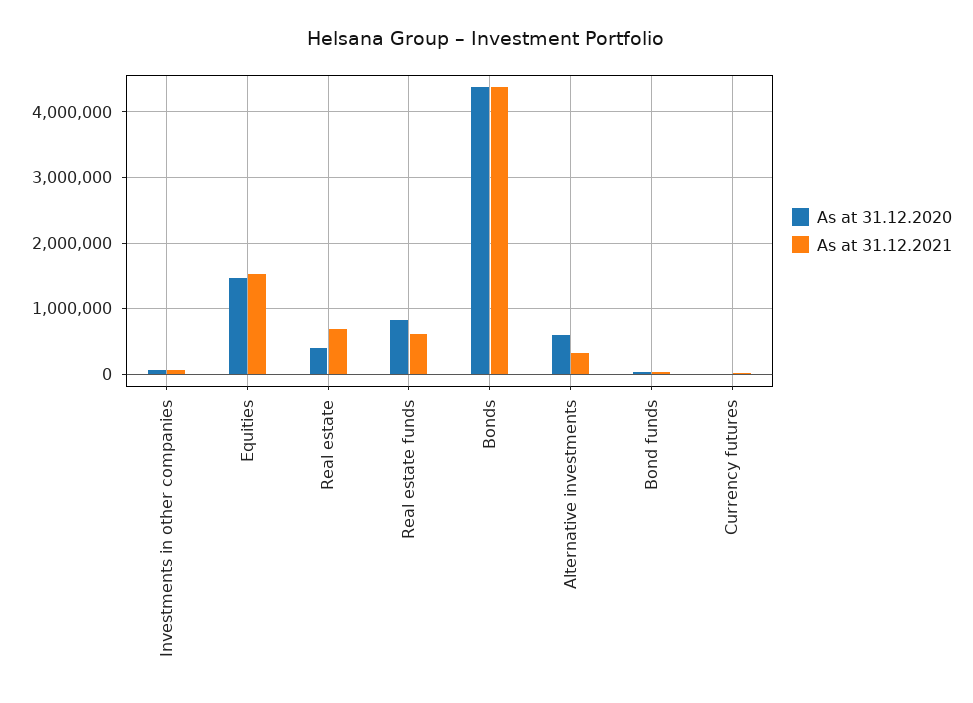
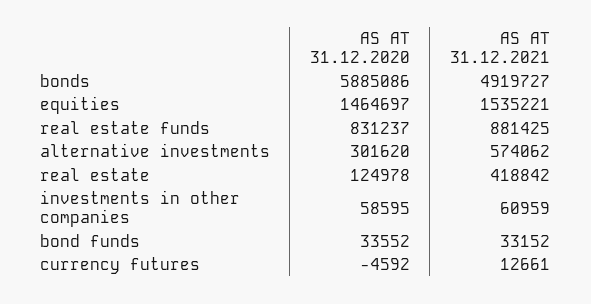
  {
    "As at 31.12.2020": {
      "Investments in other companies": 58595,
      "Equities": 1464697,
-     "Real estate": 400000,
+     "Real estate": 124978,
      "Real estate funds": 831237,
-     "Bonds": 4400000,
+     "Bonds": 5885086,
-     "Alternative investments": 600000,
+     "Alternative investments": 301620,
      "Bond funds": 33552,
      "Currency futures": -4592
    },
    "As at 31.12.2021": {
      "Investments in other companies": 60959,
      "Equities": 1535221,
-     "Real estate": 700000,
+     "Real estate": 418842,
-     "Real estate funds": 600000,
+     "Real estate funds": 881425,
-     "Bonds": 4400000,
+     "Bonds": 4919727,
-     "Alternative investments": 300000,
+     "Alternative investments": 574062,
      "Bond funds": 33152,
      "Currency futures": 12661
    }
  }

